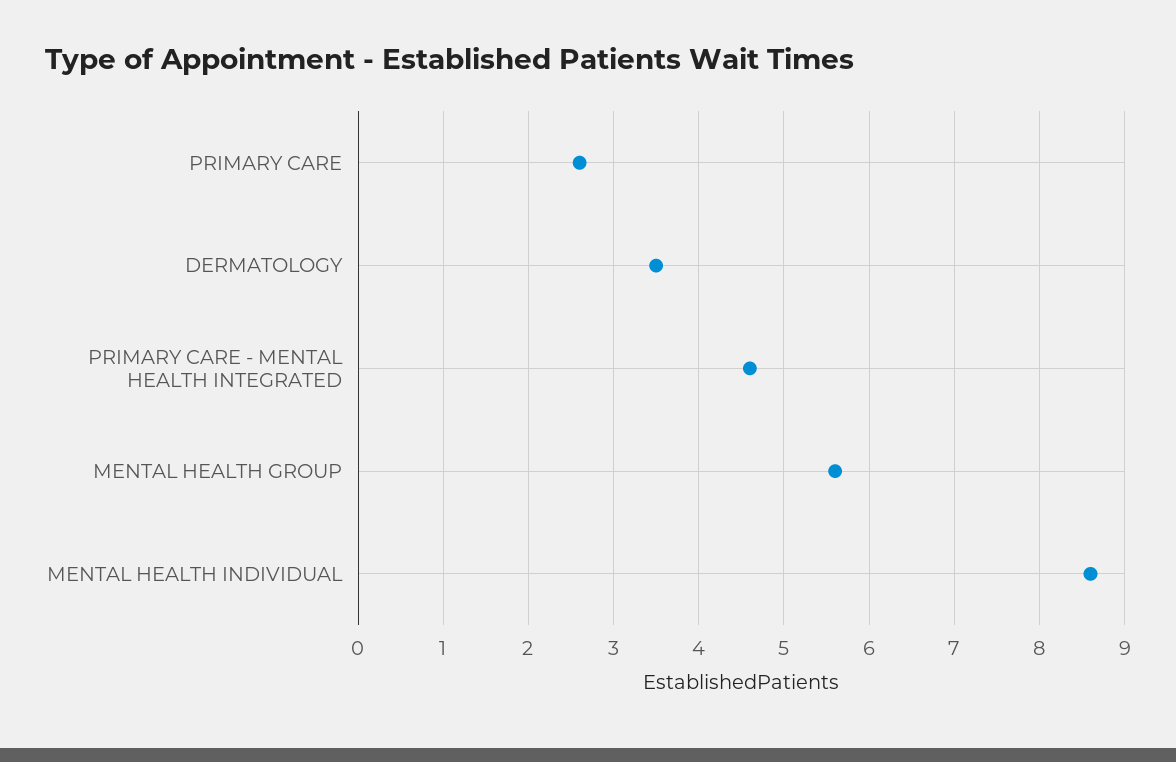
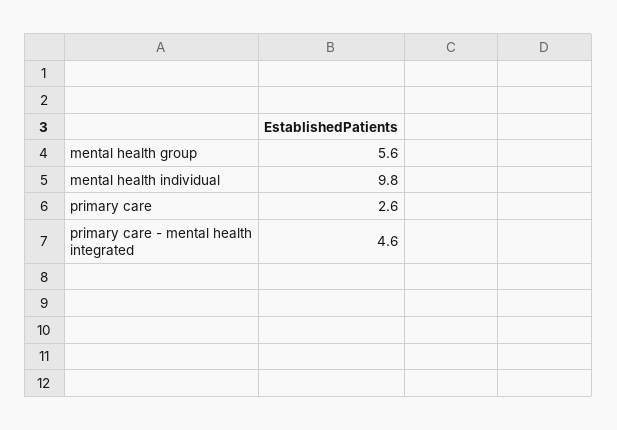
  {
    "PRIMARY CARE": 2.6,
-   "DERMATOLOGY": 3.5,
    "PRIMARY CARE - MENTAL HEALTH INTEGRATED": 4.6,
    "MENTAL HEALTH GROUP": 5.6,
-   "MENTAL HEALTH INDIVIDUAL": 8.6
+   "MENTAL HEALTH INDIVIDUAL": 9.8
  }

